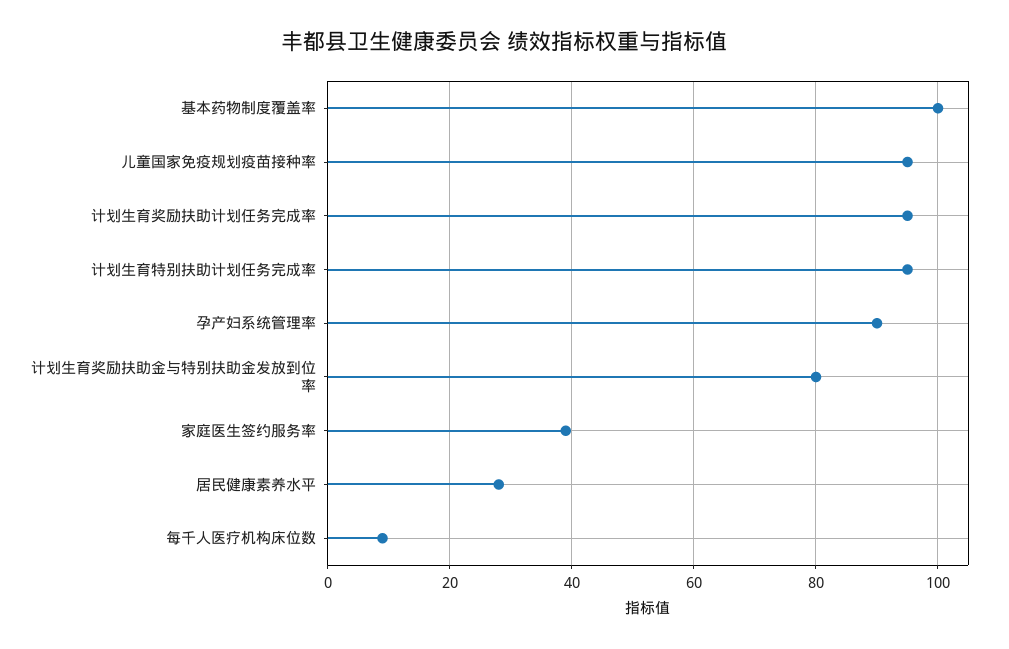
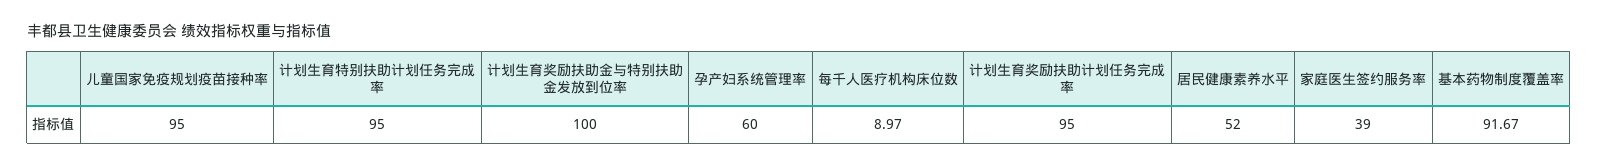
  {
-   "基本药物制度覆盖率": 100,
+   "基本药物制度覆盖率": 91.67,
    "儿童国家免疫规划疫苗接种率": 95,
    "计划生育奖励扶助计划任务完成率": 95,
    "计划生育特别扶助计划任务完成率": 95,
-   "孕产妇系统管理率": 90,
+   "孕产妇系统管理率": 60,
-   "计划生育奖励扶助金与特别扶助金发放到位率": 80,
+   "计划生育奖励扶助金与特别扶助金发放到位率": 100,
    "家庭医生签约服务率": 39,
-   "居民健康素养水平": 28,
+   "居民健康素养水平": 52,
    "每千人医疗机构床位数": 8.97
  }

